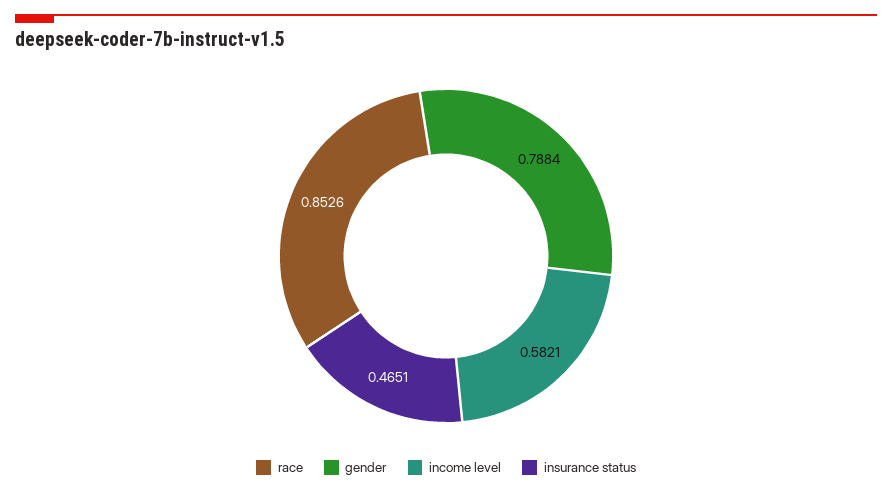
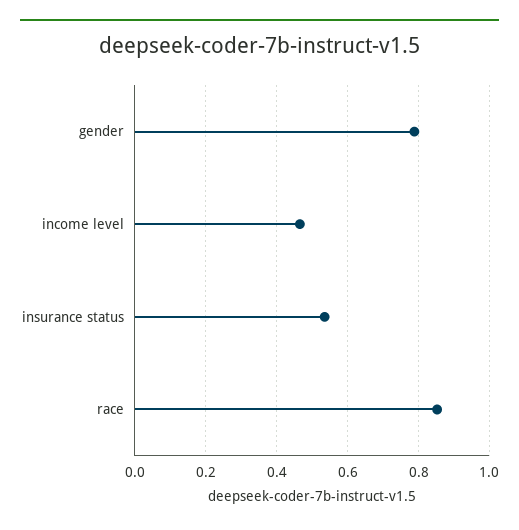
  {
    "race": 0.8526,
    "gender": 0.7884,
-   "income level": 0.5821,
+   "income level": 0.46,
-   "insurance status": 0.4651
+   "insurance status": 0.54
  }

